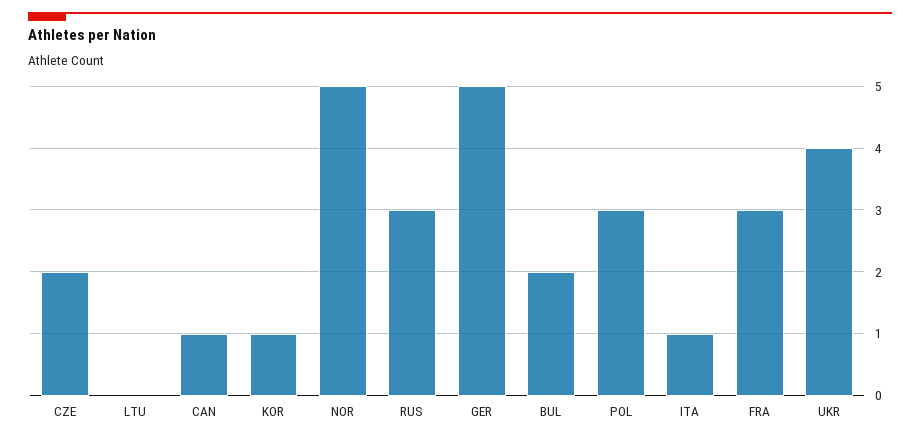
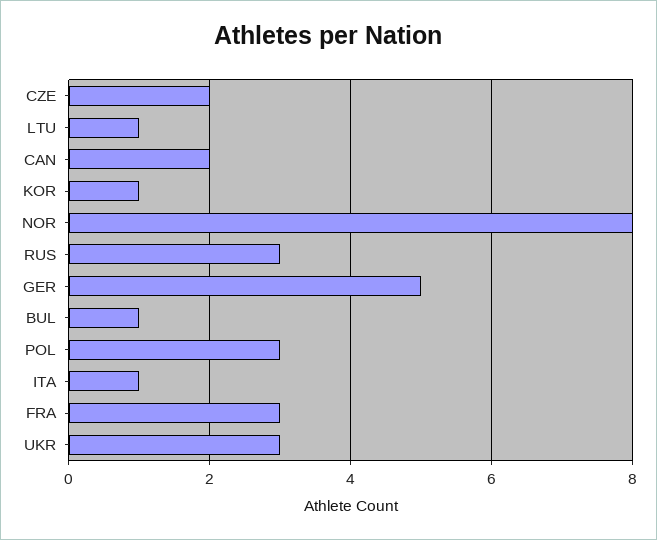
  {
    "CZE": 2,
-   "LTU": 0,
+   "LTU": 1,
-   "CAN": 1,
+   "CAN": 2,
    "KOR": 1,
-   "NOR": 5,
+   "NOR": 8,
    "RUS": 3,
    "GER": 5,
-   "BUL": 2,
+   "BUL": 1,
    "POL": 3,
    "ITA": 1,
    "FRA": 3,
-   "UKR": 4
+   "UKR": 3
  }

